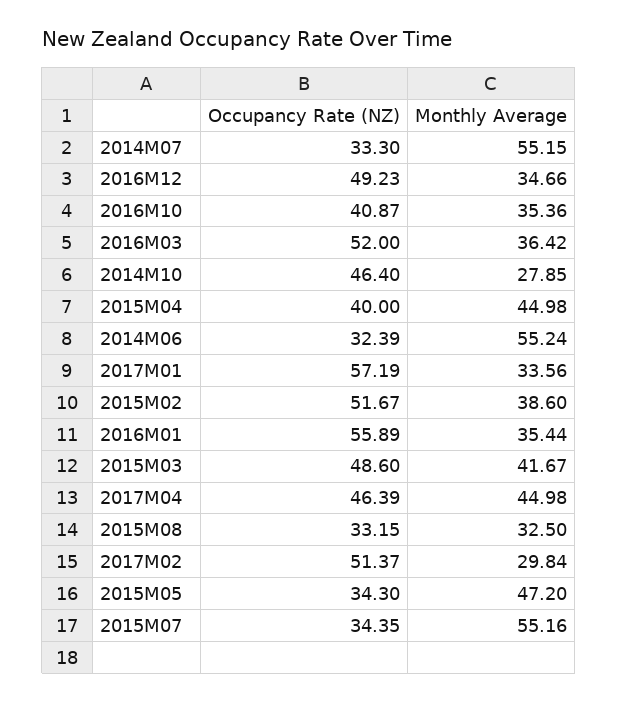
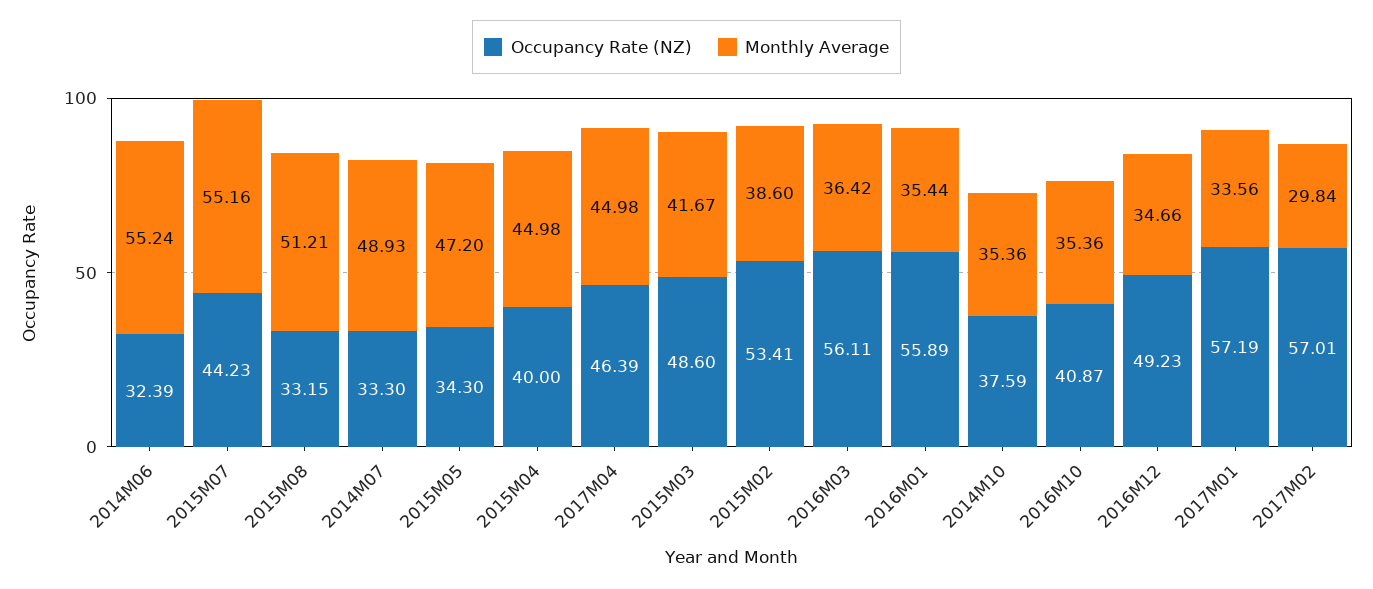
  {
    "Occupancy Rate (NZ)": {
      "2014M07": 33.3,
      "2016M12": 49.23,
      "2016M10": 40.87,
-     "2016M03": 52,
+     "2016M03": 56.11,
-     "2014M10": 46.4,
+     "2014M10": 37.59,
      "2015M04": 40,
      "2014M06": 32.39,
      "2017M01": 57.19,
-     "2015M02": 51.67,
+     "2015M02": 53.41,
      "2016M01": 55.89,
      "2015M03": 48.6,
      "2017M04": 46.39,
      "2015M08": 33.15,
-     "2017M02": 51.37,
+     "2017M02": 57.01,
      "2015M05": 34.3,
-     "2015M07": 34.35
+     "2015M07": 44.23
    },
    "Monthly Average": {
-     "2014M07": 55.15,
+     "2014M07": 48.93,
      "2016M12": 34.66,
      "2016M10": 35.36,
      "2016M03": 36.42,
-     "2014M10": 27.85,
+     "2014M10": 35.36,
      "2015M04": 44.98,
      "2014M06": 55.24,
      "2017M01": 33.56,
      "2015M02": 38.6,
      "2016M01": 35.44,
      "2015M03": 41.67,
      "2017M04": 44.98,
-     "2015M08": 32.5,
+     "2015M08": 51.21,
      "2017M02": 29.84,
      "2015M05": 47.2,
      "2015M07": 55.16
    }
  }

